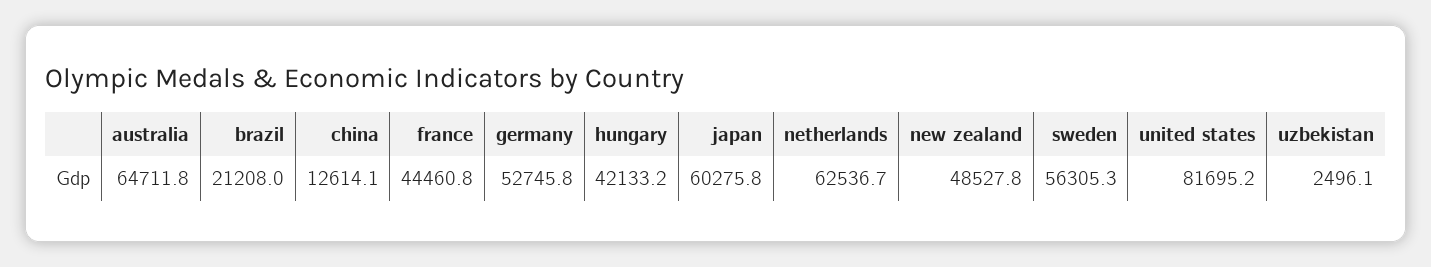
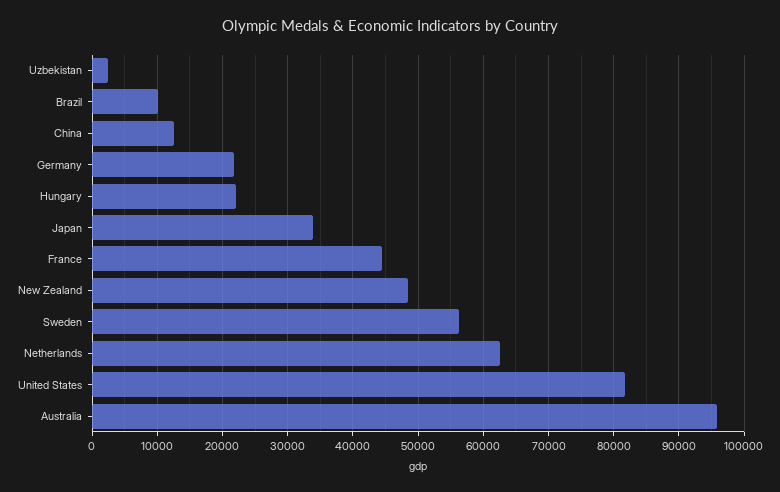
  {
-   "australia": 64711.8,
+   "australia": 96000,
-   "brazil": 21208,
+   "brazil": 10000,
    "china": 12614.1,
    "france": 44460.8,
-   "germany": 52745.8,
+   "germany": 22000,
-   "hungary": 42133.2,
+   "hungary": 22000,
-   "japan": 60275.8,
+   "japan": 34000,
    "netherlands": 62536.7,
    "new zealand": 48527.8,
    "sweden": 56305.3,
    "united states": 81695.2,
    "uzbekistan": 2496.1
  }

